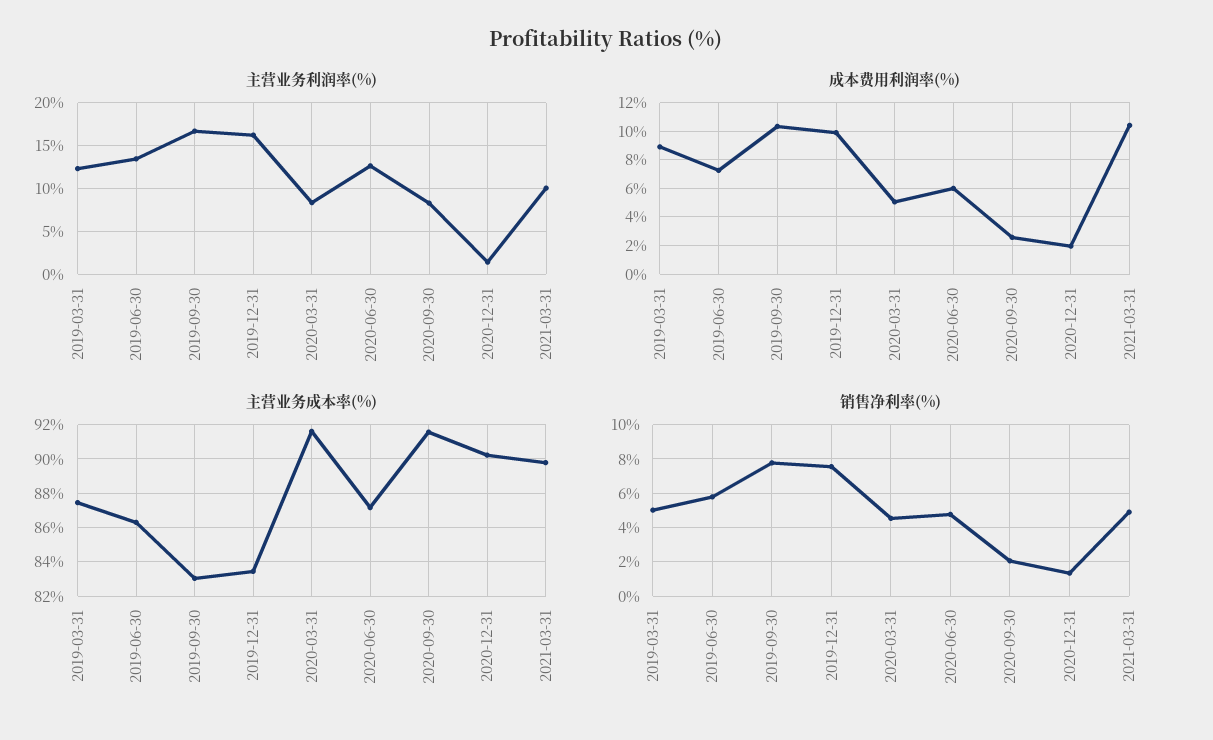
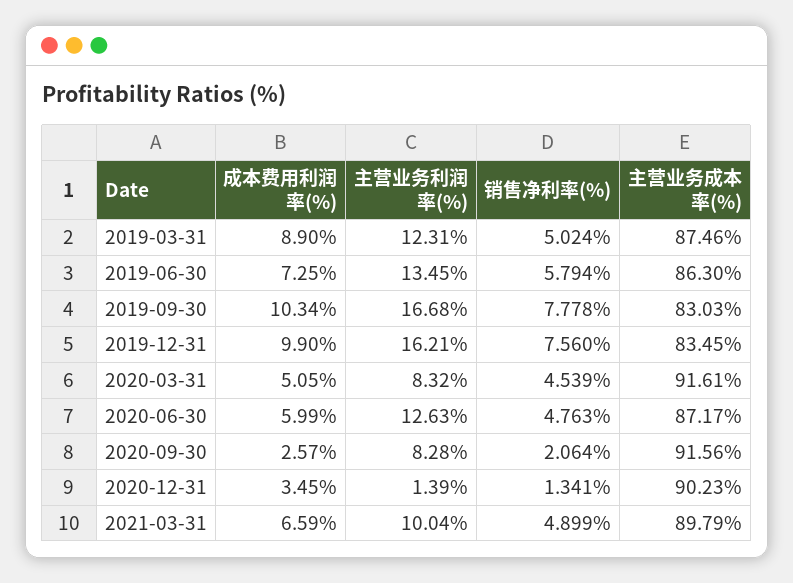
  {
    "主营业务利润率(%)": {
      "2019-03-31": 12.31,
      "2019-06-30": 13.45,
      "2019-09-30": 16.68,
      "2019-12-31": 16.21,
      "2020-03-31": 8.32,
      "2020-06-30": 12.63,
      "2020-09-30": 8.28,
      "2020-12-31": 1.39,
      "2021-03-31": 10.04
    },
    "成本费用利润率(%)": {
      "2019-03-31": 8.9,
      "2019-06-30": 7.25,
      "2019-09-30": 10.34,
      "2019-12-31": 9.9,
      "2020-03-31": 5.05,
      "2020-06-30": 5.99,
      "2020-09-30": 2.57,
-     "2020-12-31": 2,
+     "2020-12-31": 3.45,
-     "2021-03-31": 10.5
+     "2021-03-31": 6.59
    },
    "主营业务成本率(%)": {
      "2019-03-31": 87.46,
      "2019-06-30": 86.3,
      "2019-09-30": 83.03,
      "2019-12-31": 83.45,
      "2020-03-31": 91.61,
      "2020-06-30": 87.17,
      "2020-09-30": 91.56,
      "2020-12-31": 90.23,
      "2021-03-31": 89.79
    },
    "销售净利率(%)": {
      "2019-03-31": 5.024,
      "2019-06-30": 5.794,
      "2019-09-30": 7.778,
      "2019-12-31": 7.56,
      "2020-03-31": 4.539,
      "2020-06-30": 4.763,
      "2020-09-30": 2.064,
      "2020-12-31": 1.341,
      "2021-03-31": 4.899
    }
  }

